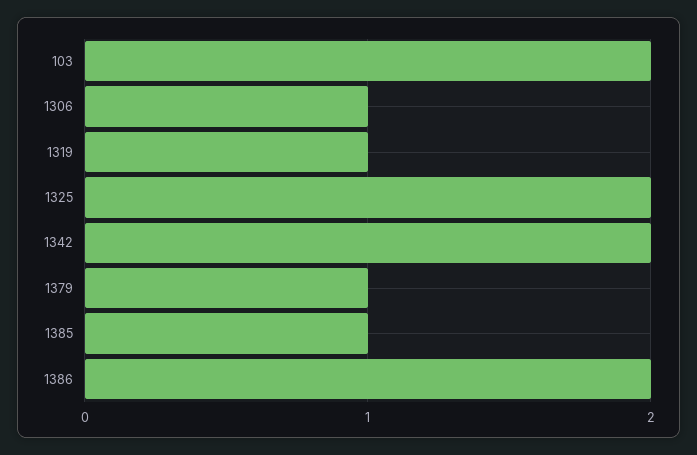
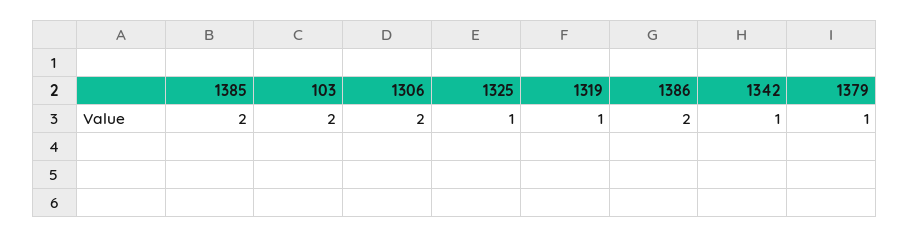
  {
    "103": 2,
-   "1306": 1,
+   "1306": 2,
    "1319": 1,
-   "1325": 2,
+   "1325": 1,
-   "1342": 2,
+   "1342": 1,
    "1379": 1,
-   "1385": 1,
+   "1385": 2,
    "1386": 2
  }

